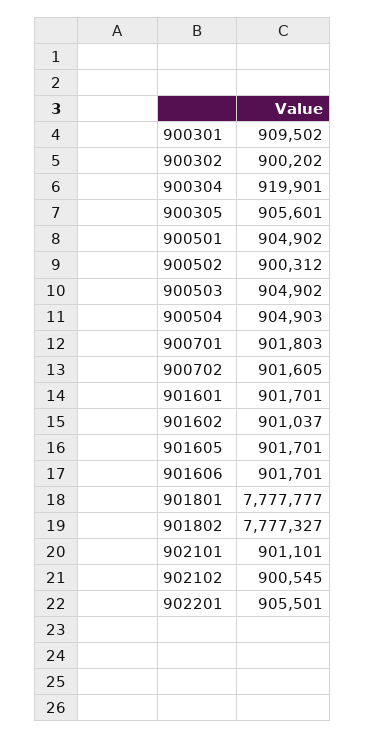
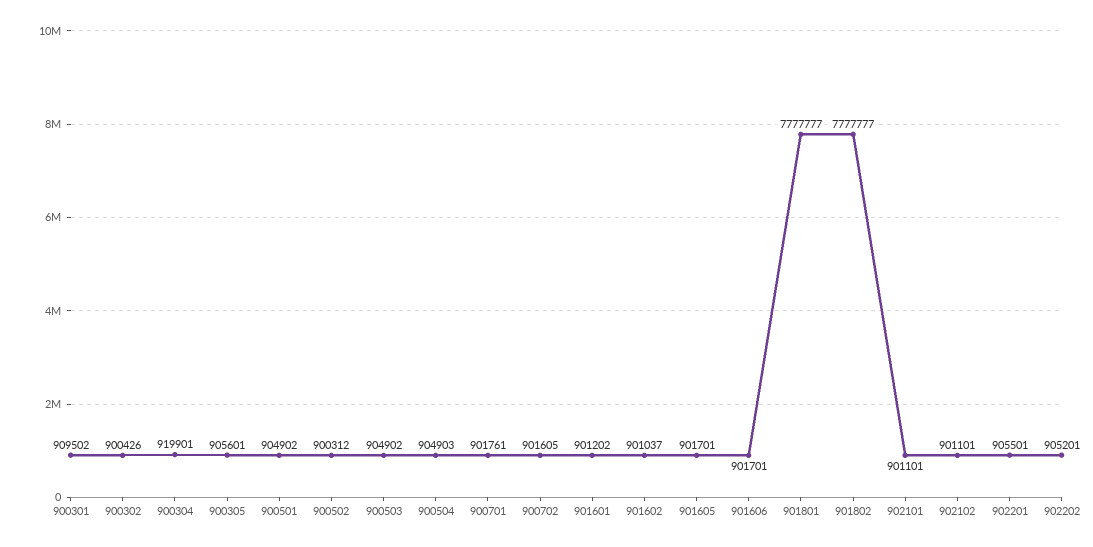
  {
    "900301": 909502,
-   "900302": 900202,
+   "900302": 900426,
    "900304": 919901,
    "900305": 905601,
    "900501": 904902,
    "900502": 900312,
    "900503": 904902,
    "900504": 904903,
-   "900701": 901803,
+   "900701": 901761,
    "900702": 901605,
-   "901601": 901701,
+   "901601": 901202,
    "901602": 901037,
    "901605": 901701,
    "901606": 901701,
    "901801": 7777777,
-   "901802": 7777327,
+   "901802": 7777777,
    "902101": 901101,
-   "902102": 900545,
+   "902102": 901101,
-   "902201": 905501
+   "902201": 905501,
+   "902202": 905201
  }

